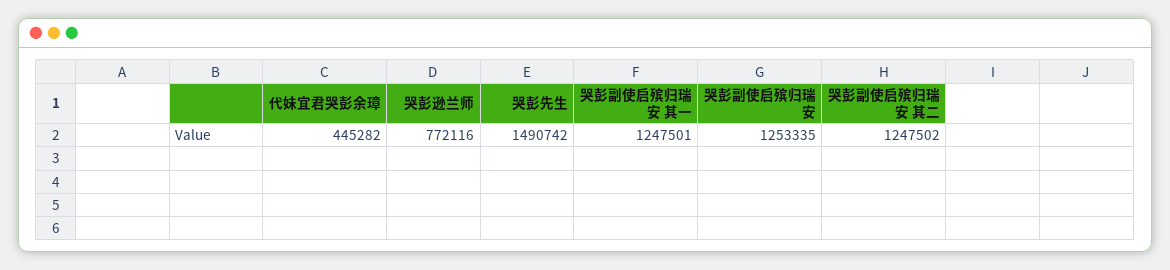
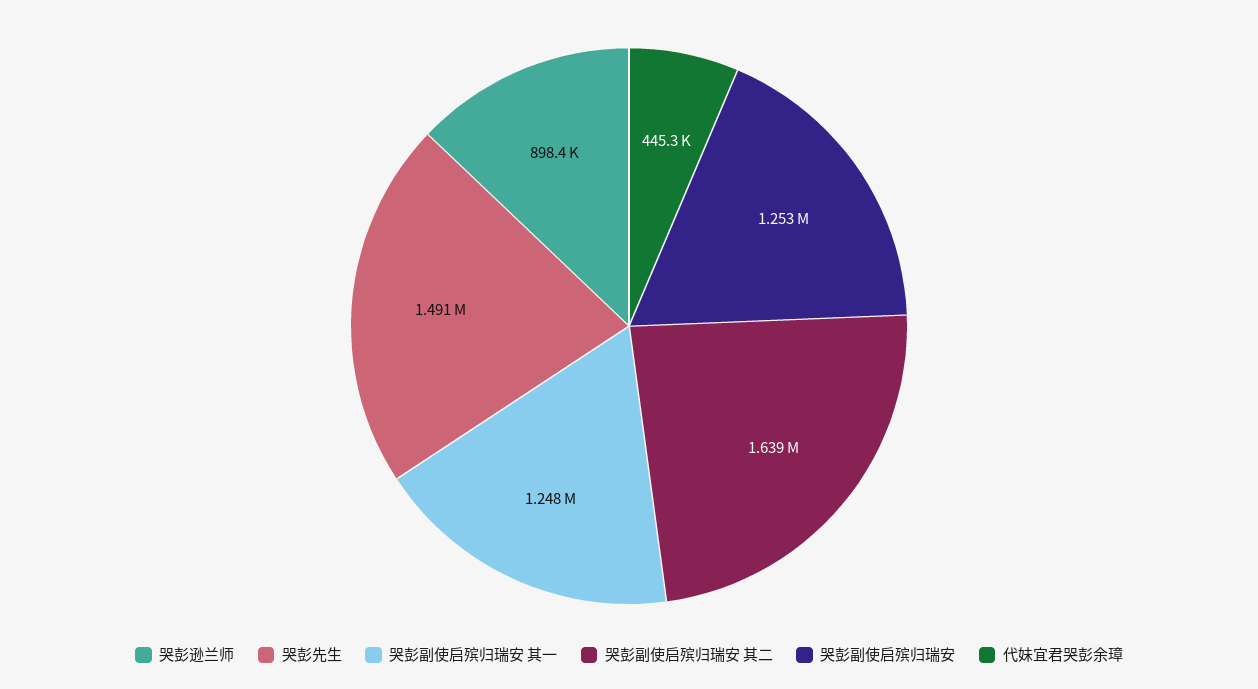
  {
    "代妹宜君哭彭余璋": 445282,
-   "哭彭逊兰师": 772116,
+   "哭彭逊兰师": 898400,
    "哭彭先生": 1490742,
    "哭彭副使启殡归瑞安 其一": 1247501,
    "哭彭副使启殡归瑞安": 1253335,
-   "哭彭副使启殡归瑞安 其二": 1247502
+   "哭彭副使启殡归瑞安 其二": 1639000
  }

